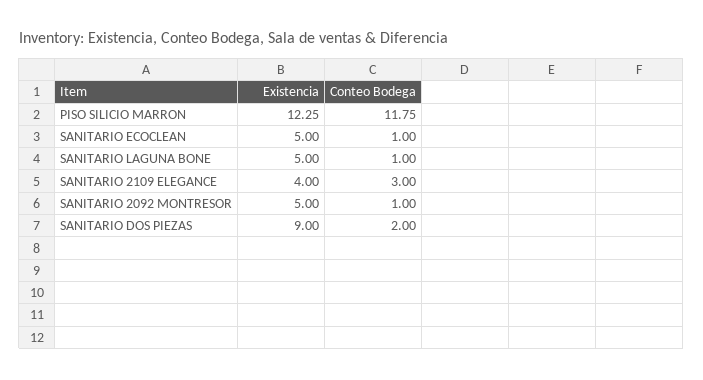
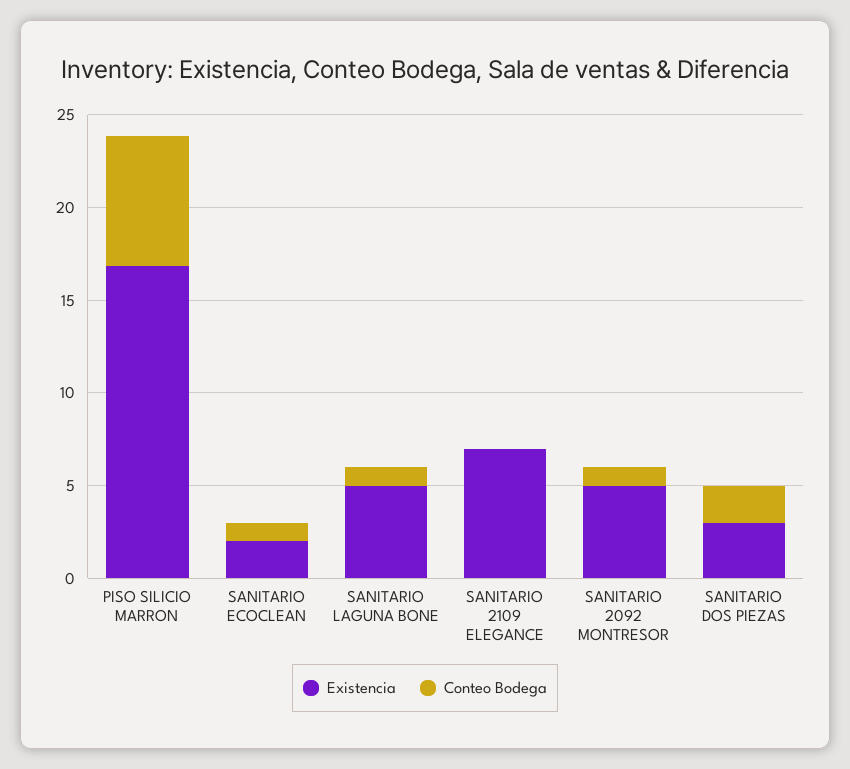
  {
    "Existencia": {
-     "PISO SILICIO MARRON": 12.25,
+     "PISO SILICIO MARRON": 17,
-     "SANITARIO ECOCLEAN": 5,
+     "SANITARIO ECOCLEAN": 2,
      "SANITARIO LAGUNA BONE": 5,
-     "SANITARIO 2109 ELEGANCE": 4,
+     "SANITARIO 2109 ELEGANCE": 7,
      "SANITARIO 2092 MONTRESOR": 5,
-     "SANITARIO DOS PIEZAS": 9
+     "SANITARIO DOS PIEZAS": 3
    },
    "Conteo Bodega": {
-     "PISO SILICIO MARRON": 11.75,
+     "PISO SILICIO MARRON": 7,
      "SANITARIO ECOCLEAN": 1,
      "SANITARIO LAGUNA BONE": 1,
-     "SANITARIO 2109 ELEGANCE": 3,
+     "SANITARIO 2109 ELEGANCE": 0,
      "SANITARIO 2092 MONTRESOR": 1,
      "SANITARIO DOS PIEZAS": 2
    }
  }

